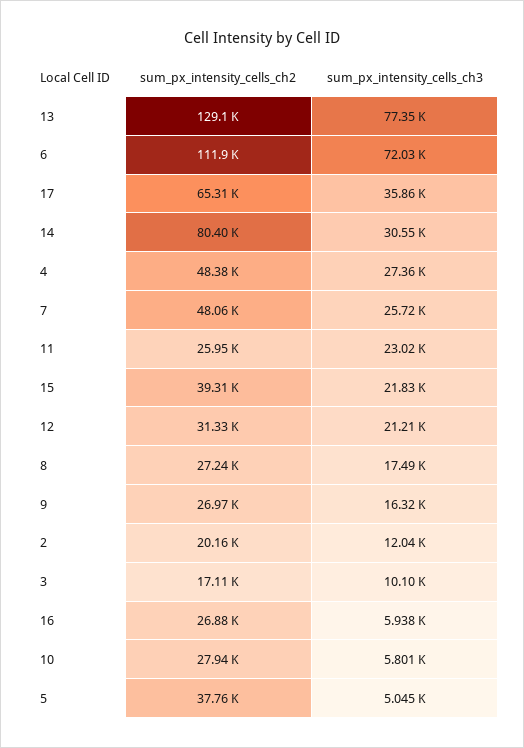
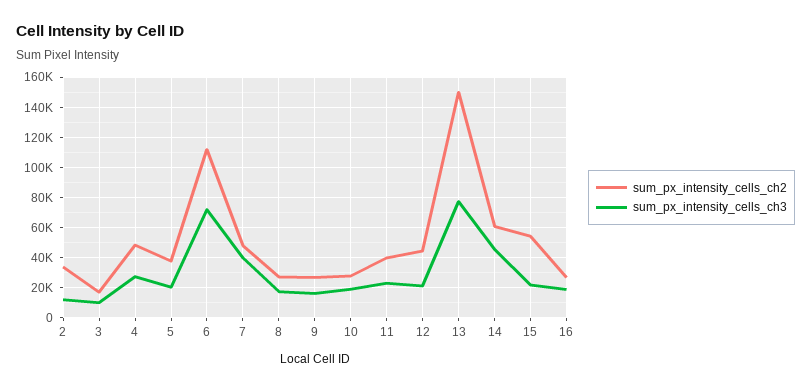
  {
    "sum_px_intensity_cells_ch2": {
-     "13": 129100,
+     "13": 150000,
      "6": 111900,
-     "17": 65310,
-     "14": 80400,
+     "14": 60000,
      "4": 48380,
      "7": 48060,
-     "11": 25950,
+     "11": 40000,
-     "15": 39310,
+     "15": 55000,
-     "12": 31330,
+     "12": 45000,
      "8": 27240,
      "9": 26970,
-     "2": 20160,
+     "2": 35000,
      "3": 17110,
      "16": 26880,
      "10": 27940,
      "5": 37760
    },
    "sum_px_intensity_cells_ch3": {
      "13": 77350,
      "6": 72030,
-     "17": 35860,
-     "14": 30550,
+     "14": 45000,
      "4": 27360,
-     "7": 25720,
+     "7": 40000,
      "11": 23020,
      "15": 21830,
      "12": 21210,
      "8": 17490,
      "9": 16320,
      "2": 12040,
      "3": 10100,
-     "16": 5938,
+     "16": 20000,
-     "10": 5801,
+     "10": 20000,
-     "5": 5045
+     "5": 20000
    }
  }

